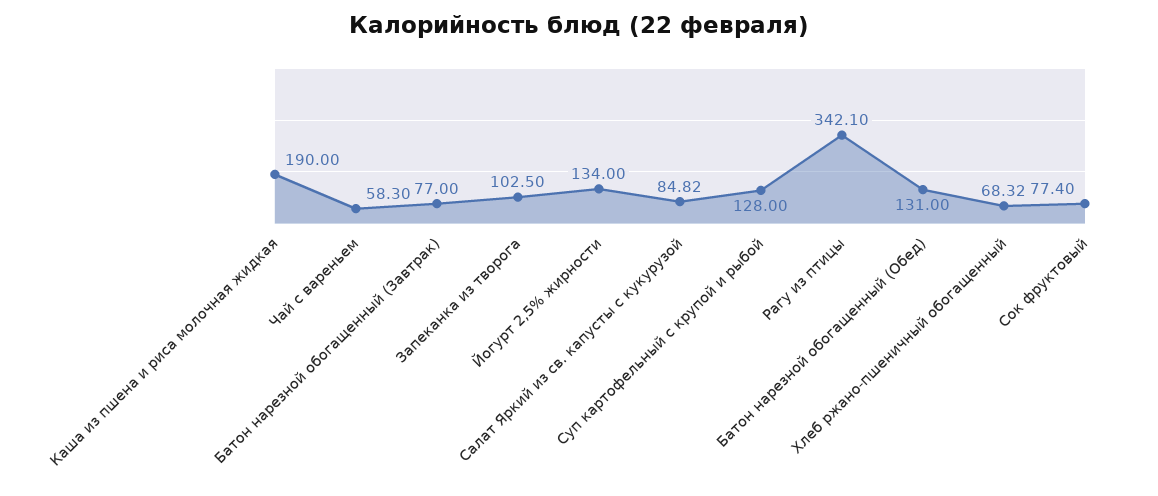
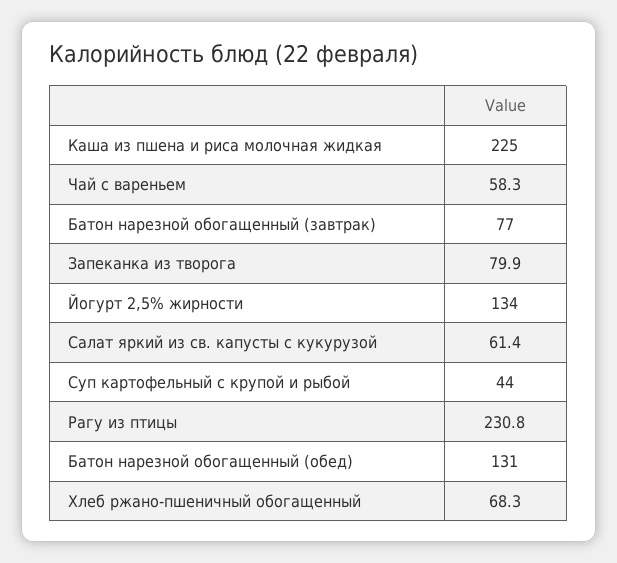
  {
-   "Каша из пшена и риса молочная жидкая": 190,
+   "Каша из пшена и риса молочная жидкая": 225,
    "Чай с вареньем": 58.3,
    "Батон нарезной обогащенный (Завтрак)": 77,
-   "Запеканка из творога": 102.5,
+   "Запеканка из творога": 79.9,
    "Йогурт 2,5% жирности": 134,
-   "Салат Яркий из св. капусты с кукурузой": 84.82,
+   "Салат Яркий из св. капусты с кукурузой": 61.4,
-   "Суп картофельный с крупой и рыбой": 128,
+   "Суп картофельный с крупой и рыбой": 44,
-   "Рагу из птицы": 342.1,
+   "Рагу из птицы": 230.8,
    "Батон нарезной обогащенный (Обед)": 131,
-   "Хлеб ржано-пшеничный обогащенный": 68.32,
+   "Хлеб ржано-пшеничный обогащенный": 68.32
-   "Сок фруктовый": 77.4
  }

